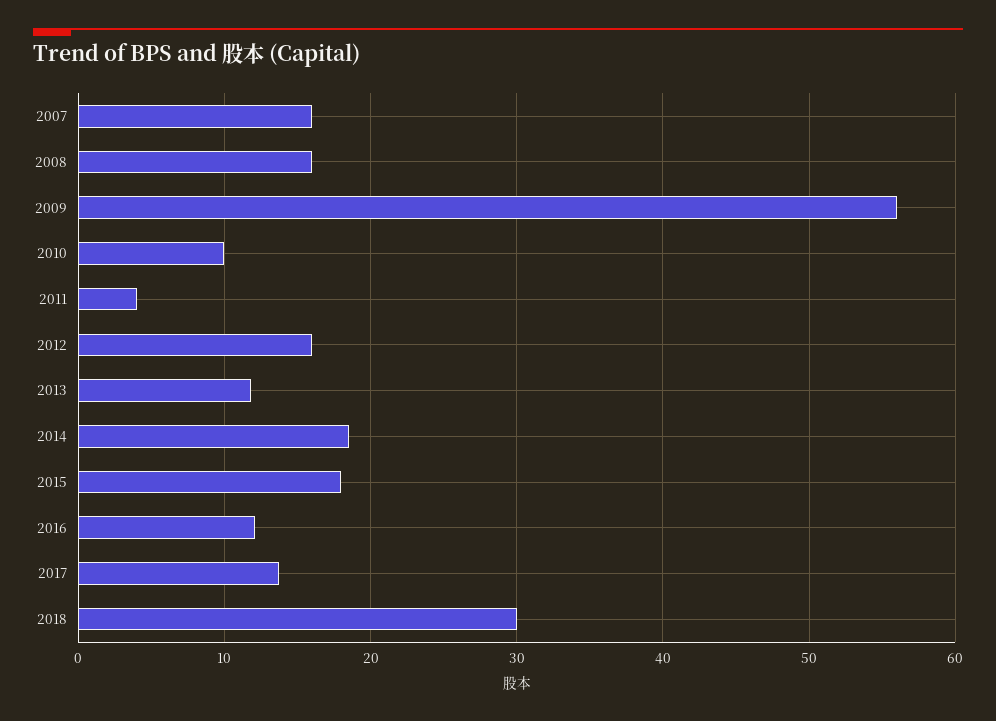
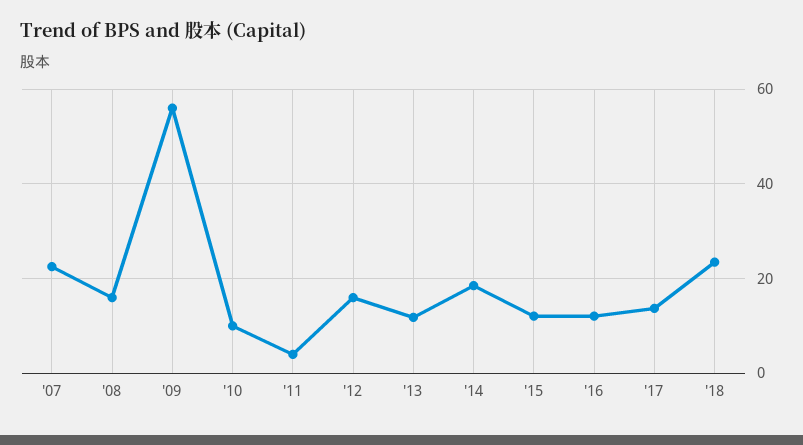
  {
-   "2007": 16,
+   "2007": 22,
    "2008": 16,
    "2009": 56,
    "2010": 10,
    "2011": 4,
    "2012": 16,
    "2013": 12,
    "2014": 19,
-   "2015": 18,
+   "2015": 12,
    "2016": 12,
    "2017": 14,
-   "2018": 30
+   "2018": 24
  }

